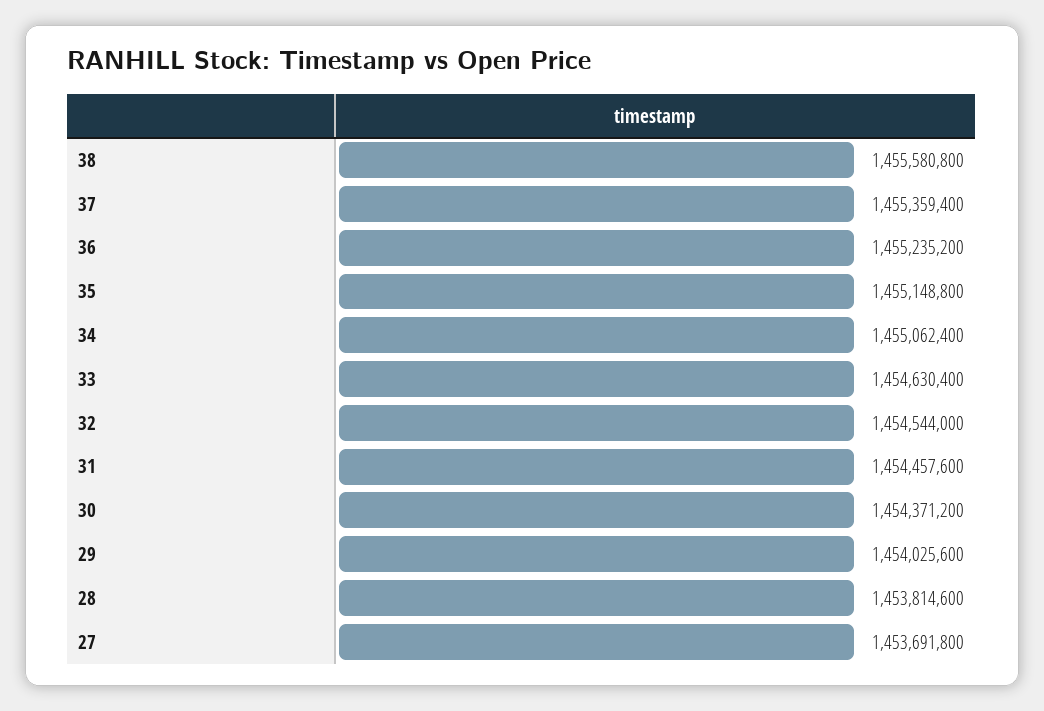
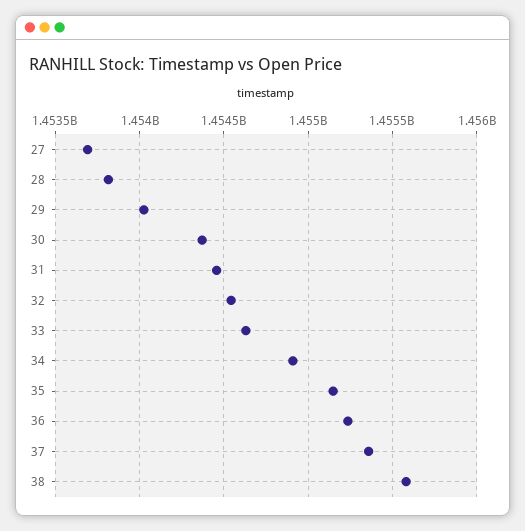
  {
    "38": 1455580800,
    "37": 1455359400,
    "36": 1455235200,
    "35": 1455148800,
-   "34": 1455062400,
+   "34": 1454900000,
    "33": 1454630400,
    "32": 1454544000,
    "31": 1454457600,
    "30": 1454371200,
    "29": 1454025600,
    "28": 1453814600,
    "27": 1453691800
  }

